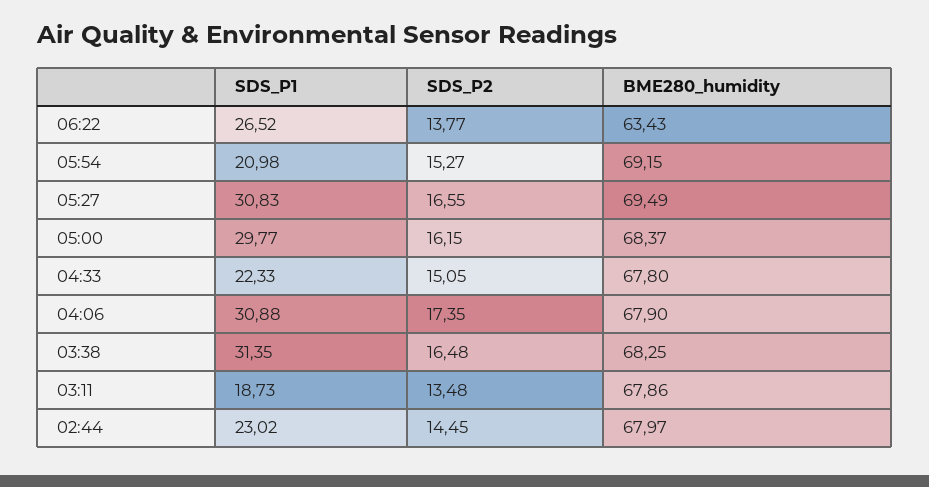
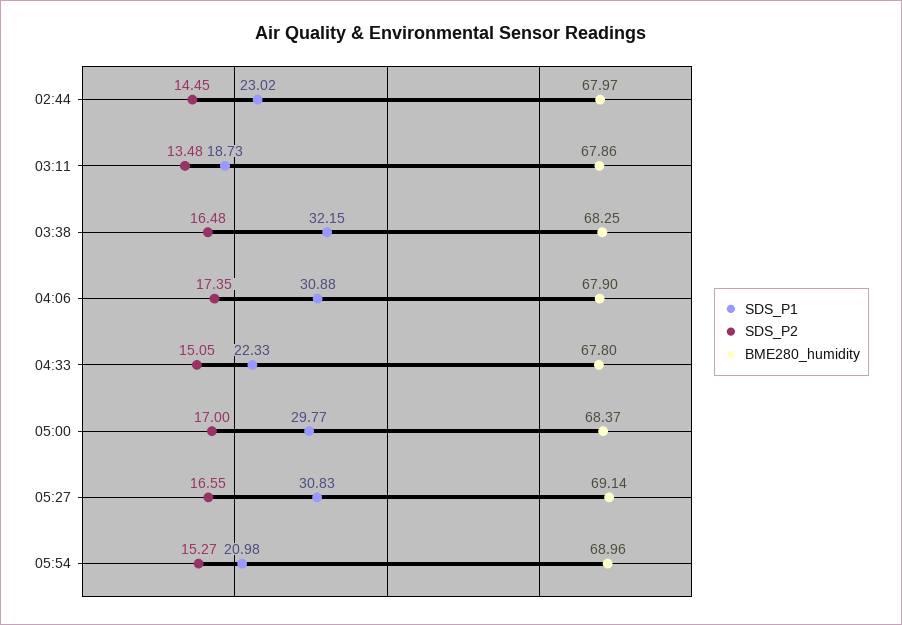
  {
    "SDS_P1": {
-     "06:22": 26.52,
      "05:54": 20.98,
      "05:27": 30.83,
      "05:00": 29.77,
      "04:33": 22.33,
      "04:06": 30.88,
-     "03:38": 31.35,
+     "03:38": 32.15,
      "03:11": 18.73,
      "02:44": 23.02
    },
    "SDS_P2": {
-     "06:22": 13.77,
      "05:54": 15.27,
      "05:27": 16.55,
-     "05:00": 16.15,
+     "05:00": 17,
      "04:33": 15.05,
      "04:06": 17.35,
      "03:38": 16.48,
      "03:11": 13.48,
      "02:44": 14.45
    },
    "BME280_humidity": {
-     "06:22": 63.43,
-     "05:54": 69.15,
+     "05:54": 68.96,
-     "05:27": 69.49,
+     "05:27": 69.14,
      "05:00": 68.37,
      "04:33": 67.8,
      "04:06": 67.9,
      "03:38": 68.25,
      "03:11": 67.86,
      "02:44": 67.97
    }
  }

